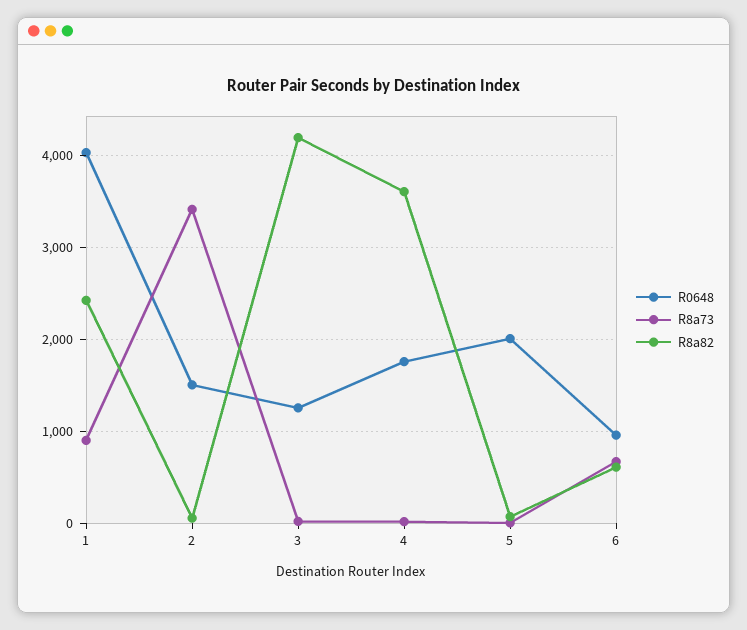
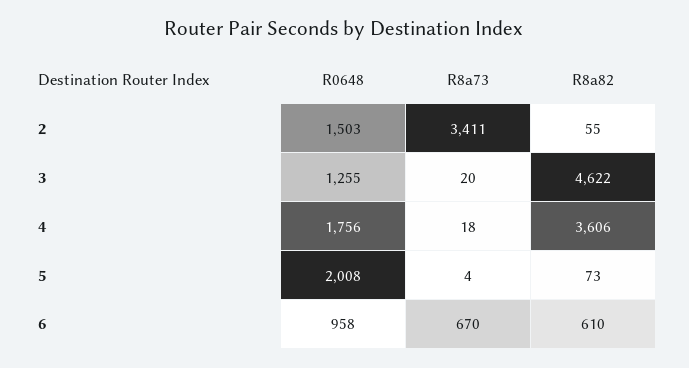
  {
    "R0648": {
-     "1": 4000,
      "2": 1503,
      "3": 1255,
      "4": 1756,
      "5": 2008,
      "6": 958
    },
    "R8a73": {
-     "1": 900,
      "2": 3411,
      "3": 20,
      "4": 18,
      "5": 4,
      "6": 670
    },
    "R8a82": {
-     "1": 2400,
      "2": 55,
-     "3": 4200,
+     "3": 4622,
      "4": 3606,
      "5": 73,
      "6": 610
    }
  }

